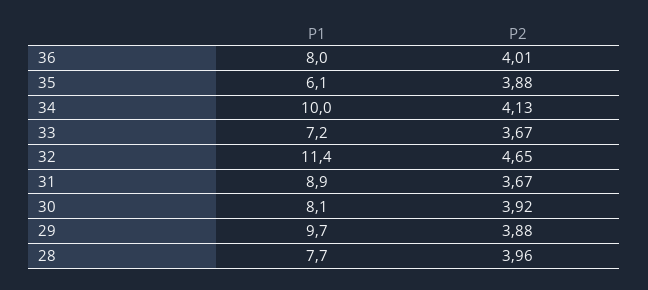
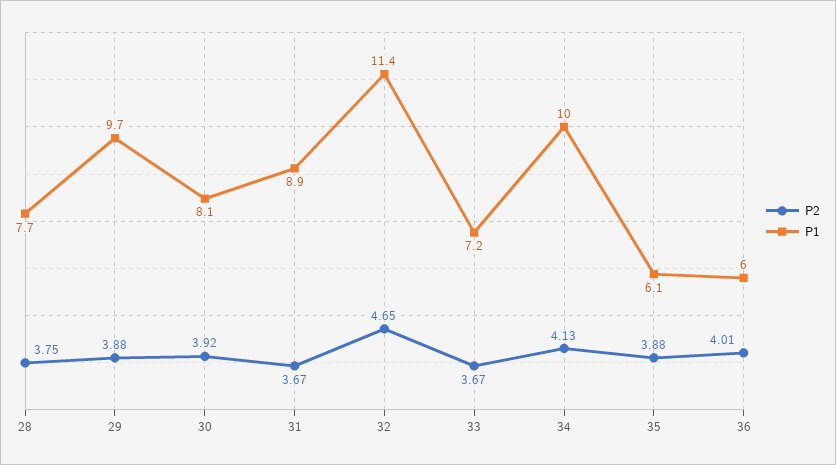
  {
    "P1": {
-     "36": 8,
+     "36": 6,
      "35": 6.1,
      "34": 10,
      "33": 7.2,
      "32": 11.4,
      "31": 8.9,
      "30": 8.1,
      "29": 9.7,
      "28": 7.7
    },
    "P2": {
      "36": 4.01,
      "35": 3.88,
      "34": 4.13,
      "33": 3.67,
      "32": 4.65,
      "31": 3.67,
      "30": 3.92,
      "29": 3.88,
-     "28": 3.96
+     "28": 3.75
    }
  }

